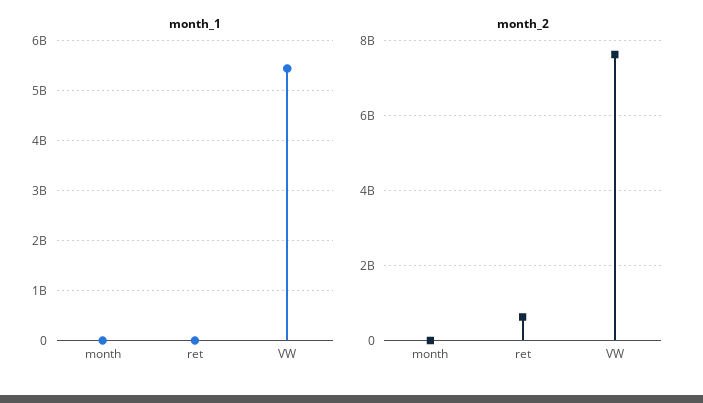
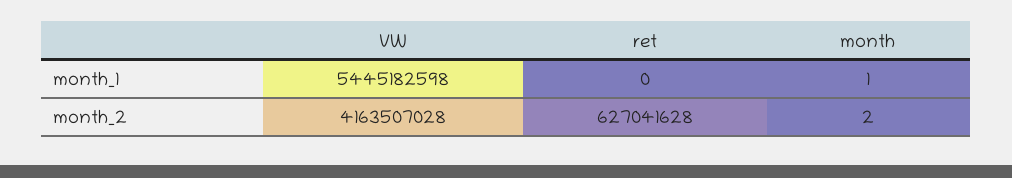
  {
    "month_1": {
      "month": 1,
      "ret": 0,
      "VW": 5445182598
    },
    "month_2": {
      "month": 2,
      "ret": 627041628,
-     "VW": 7600000000
+     "VW": 4163507028
    }
  }

